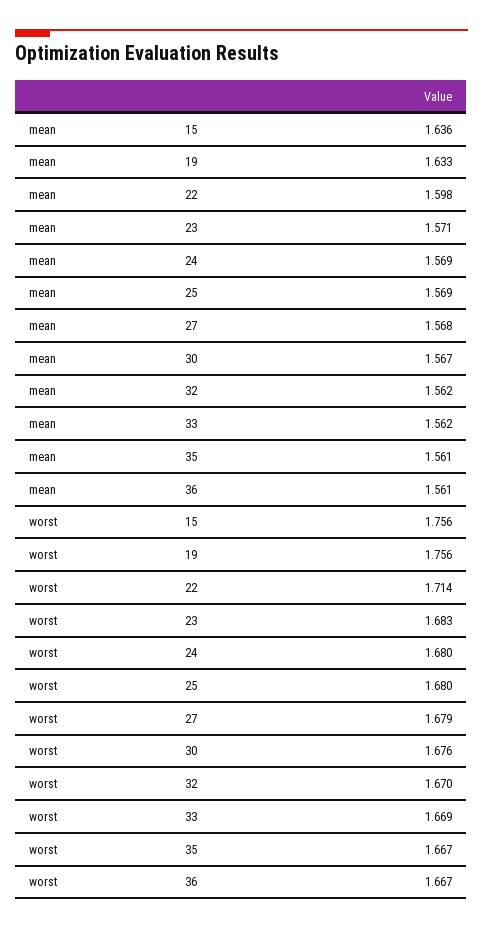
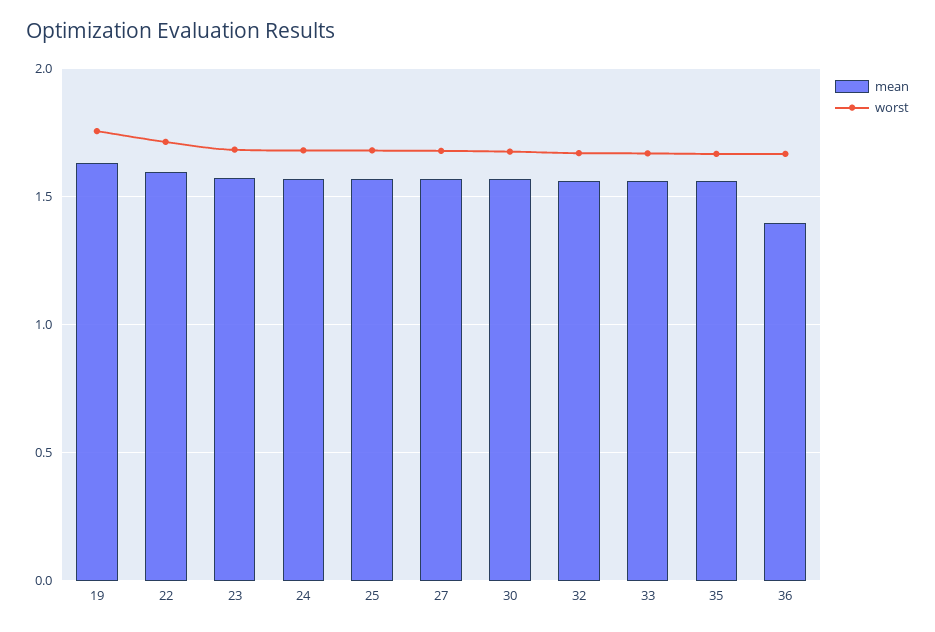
  {
    "mean": {
-     "15": 1.636,
      "19": 1.633,
      "22": 1.598,
      "23": 1.571,
      "24": 1.569,
      "25": 1.569,
      "27": 1.568,
      "30": 1.567,
      "32": 1.562,
      "33": 1.562,
      "35": 1.561,
-     "36": 1.561
+     "36": 1.4
    },
    "worst": {
-     "15": 1.756,
      "19": 1.756,
      "22": 1.714,
      "23": 1.683,
      "24": 1.68,
      "25": 1.68,
      "27": 1.679,
      "30": 1.676,
      "32": 1.67,
      "33": 1.669,
      "35": 1.667,
      "36": 1.667
    }
  }

